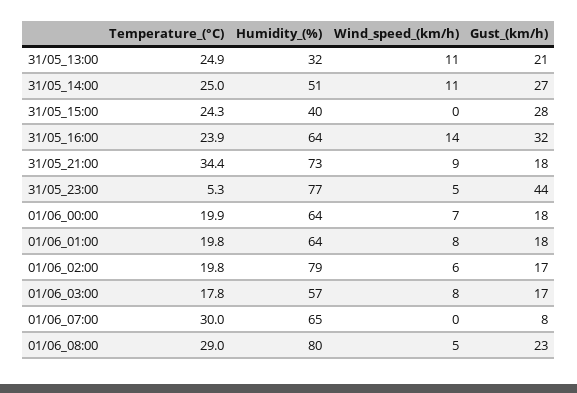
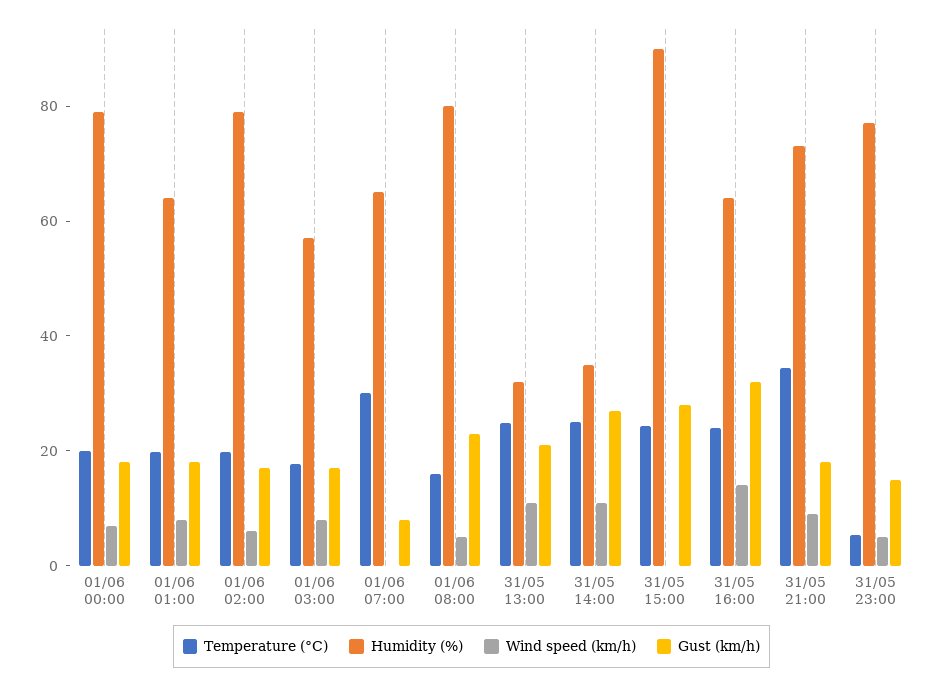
  {
    "Temperature_(°C)": {
      "31/05_13:00": 24.9,
      "31/05_14:00": 25,
      "31/05_15:00": 24.3,
      "31/05_16:00": 23.9,
      "31/05_21:00": 34.4,
      "31/05_23:00": 5.3,
      "01/06_00:00": 19.9,
      "01/06_01:00": 19.8,
      "01/06_02:00": 19.8,
      "01/06_03:00": 17.8,
      "01/06_07:00": 30,
-     "01/06_08:00": 29
+     "01/06_08:00": 15
    },
    "Humidity_(%)": {
      "31/05_13:00": 32,
-     "31/05_14:00": 51,
+     "31/05_14:00": 35,
-     "31/05_15:00": 40,
+     "31/05_15:00": 90,
      "31/05_16:00": 64,
      "31/05_21:00": 73,
      "31/05_23:00": 77,
-     "01/06_00:00": 64,
+     "01/06_00:00": 80,
      "01/06_01:00": 64,
      "01/06_02:00": 79,
      "01/06_03:00": 57,
      "01/06_07:00": 65,
      "01/06_08:00": 80
    },
    "Wind_speed_(km/h)": {
      "31/05_13:00": 11,
      "31/05_14:00": 11,
      "31/05_15:00": 0,
      "31/05_16:00": 14,
      "31/05_21:00": 9,
      "31/05_23:00": 5,
      "01/06_00:00": 7,
      "01/06_01:00": 8,
      "01/06_02:00": 6,
      "01/06_03:00": 8,
      "01/06_07:00": 0,
      "01/06_08:00": 5
    },
    "Gust_(km/h)": {
      "31/05_13:00": 21,
      "31/05_14:00": 27,
      "31/05_15:00": 28,
      "31/05_16:00": 32,
      "31/05_21:00": 18,
-     "31/05_23:00": 44,
+     "31/05_23:00": 15,
      "01/06_00:00": 18,
      "01/06_01:00": 18,
      "01/06_02:00": 17,
      "01/06_03:00": 17,
      "01/06_07:00": 8,
      "01/06_08:00": 23
    }
  }

